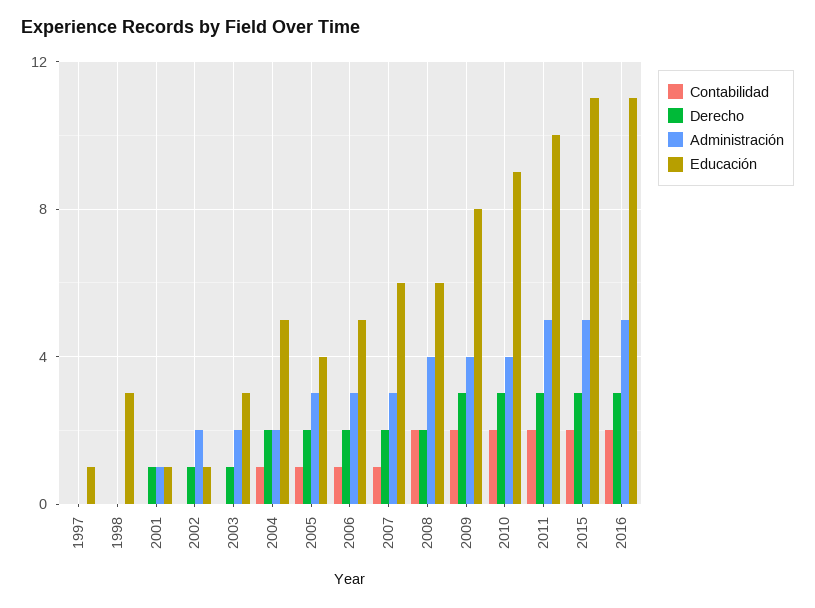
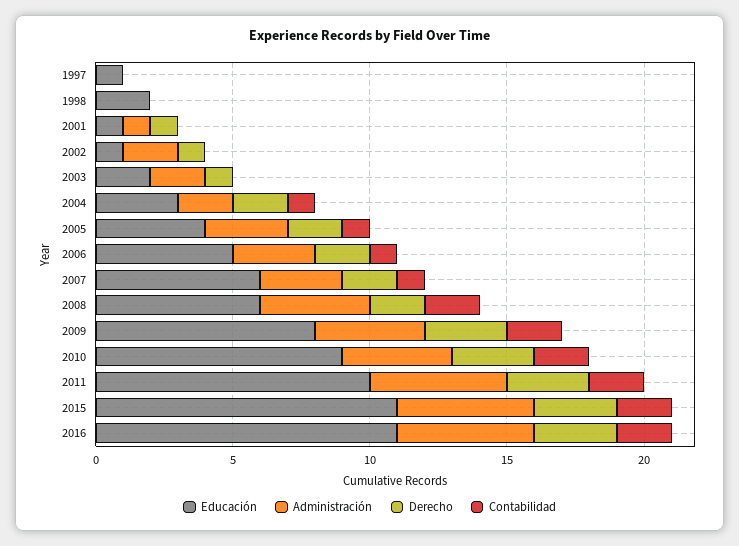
  {
    "Contabilidad": {
      "1997": 0,
      "1998": 0,
      "2001": 0,
      "2002": 0,
      "2003": 0,
      "2004": 1,
      "2005": 1,
      "2006": 1,
      "2007": 1,
      "2008": 2,
      "2009": 2,
      "2010": 2,
      "2011": 2,
      "2015": 2,
      "2016": 2
    },
    "Derecho": {
      "1997": 0,
      "1998": 0,
      "2001": 1,
      "2002": 1,
      "2003": 1,
      "2004": 2,
      "2005": 2,
      "2006": 2,
      "2007": 2,
      "2008": 2,
      "2009": 3,
      "2010": 3,
      "2011": 3,
      "2015": 3,
      "2016": 3
    },
    "Administración": {
      "1997": 0,
      "1998": 0,
      "2001": 1,
      "2002": 2,
      "2003": 2,
      "2004": 2,
      "2005": 3,
      "2006": 3,
      "2007": 3,
      "2008": 4,
      "2009": 4,
      "2010": 4,
      "2011": 5,
      "2015": 5,
      "2016": 5
    },
    "Educación": {
      "1997": 1,
-     "1998": 3,
+     "1998": 2,
      "2001": 1,
      "2002": 1,
-     "2003": 3,
+     "2003": 2,
-     "2004": 5,
+     "2004": 3,
      "2005": 4,
      "2006": 5,
      "2007": 6,
      "2008": 6,
      "2009": 8,
      "2010": 9,
      "2011": 10,
      "2015": 11,
      "2016": 11
    }
  }

